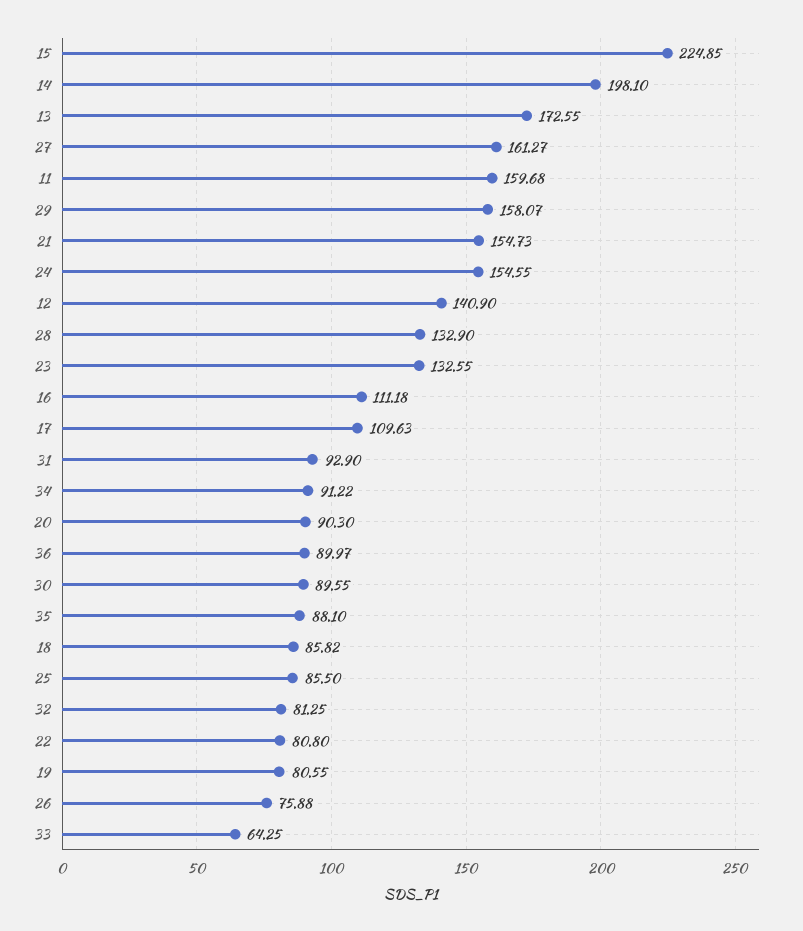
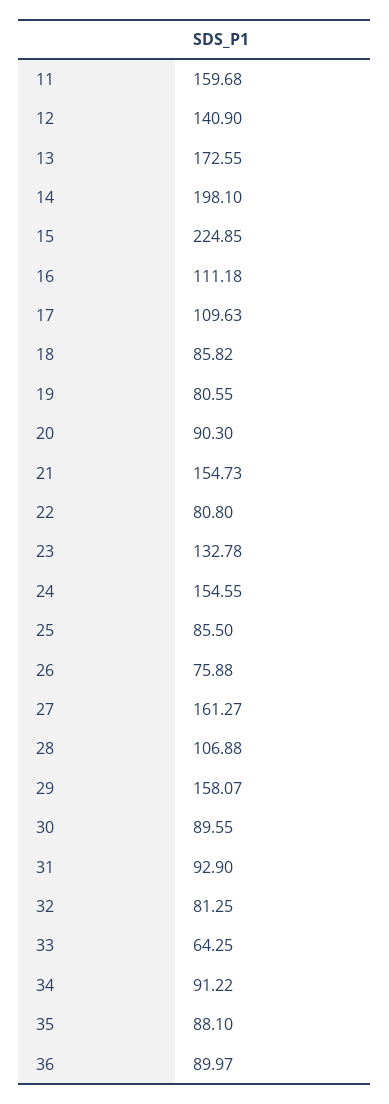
  {
    "15": 224.85,
    "14": 198.1,
    "13": 172.55,
    "27": 161.27,
    "11": 159.68,
    "29": 158.07,
    "21": 154.73,
    "24": 154.55,
    "12": 140.9,
-   "28": 132.9,
+   "28": 106.88,
-   "23": 132.55,
+   "23": 132.78,
    "16": 111.18,
    "17": 109.63,
    "31": 92.9,
    "34": 91.22,
    "20": 90.3,
    "36": 89.97,
    "30": 89.55,
    "35": 88.1,
    "18": 85.82,
    "25": 85.5,
    "32": 81.25,
    "22": 80.8,
    "19": 80.55,
    "26": 75.88,
    "33": 64.25
  }

